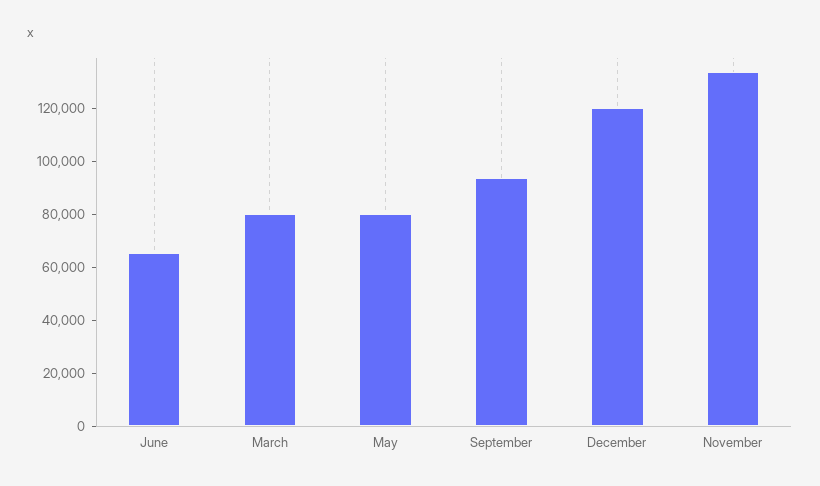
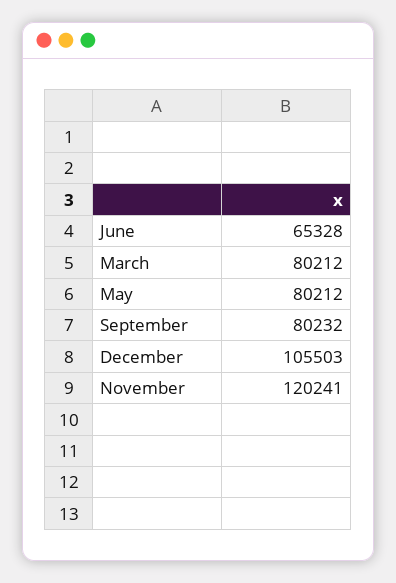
  {
    "June": 65328,
    "March": 80212,
    "May": 80212,
-   "September": 95000,
+   "September": 80232,
-   "December": 120000,
+   "December": 105503,
-   "November": 135000
+   "November": 120241
  }

